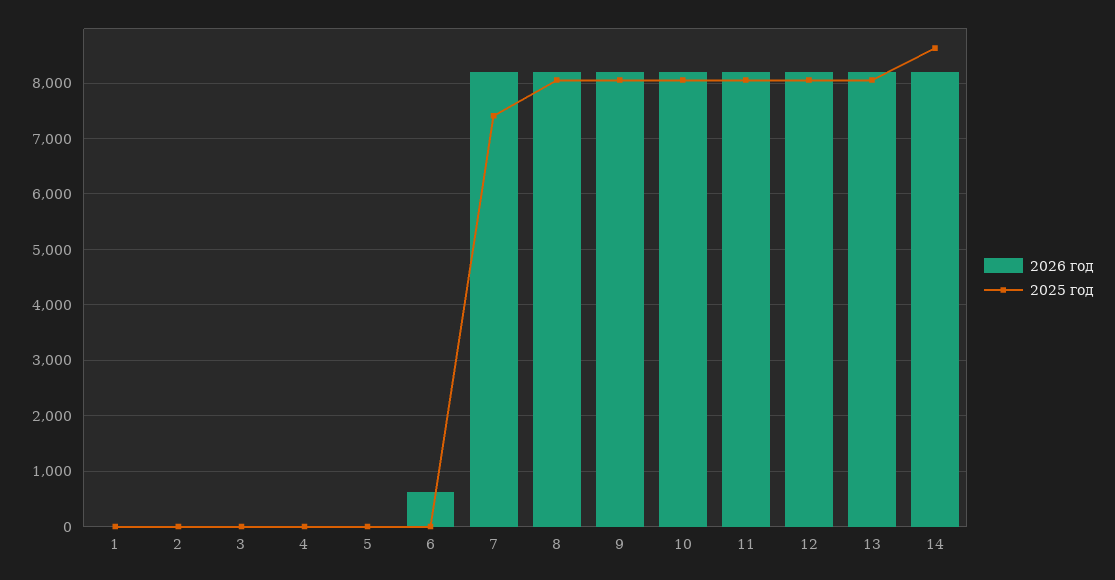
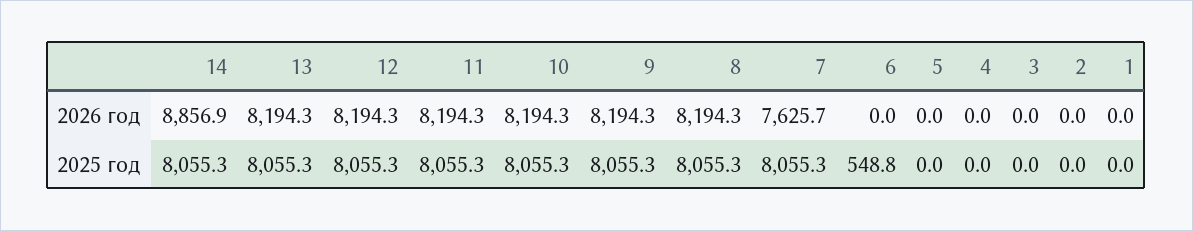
  {
    "2026 год": {
      "1": 0,
      "2": 0,
      "3": 0,
      "4": 0,
      "5": 0,
-     "6": 600,
+     "6": 0,
-     "7": 8200,
+     "7": 7625.7,
      "8": 8194.3,
      "9": 8194.3,
      "10": 8194.3,
      "11": 8194.3,
      "12": 8194.3,
      "13": 8194.3,
-     "14": 8200
+     "14": 8856.9
    },
    "2025 год": {
      "1": 0,
      "2": 0,
      "3": 0,
      "4": 0,
      "5": 0,
-     "6": 0,
+     "6": 548.8,
-     "7": 7400,
+     "7": 8055.3,
      "8": 8055.3,
      "9": 8055.3,
      "10": 8055.3,
      "11": 8055.3,
      "12": 8055.3,
      "13": 8055.3,
-     "14": 8600
+     "14": 8055.3
    }
  }

